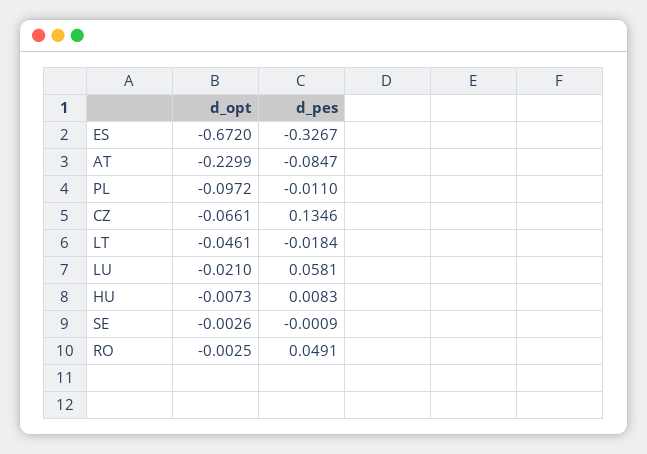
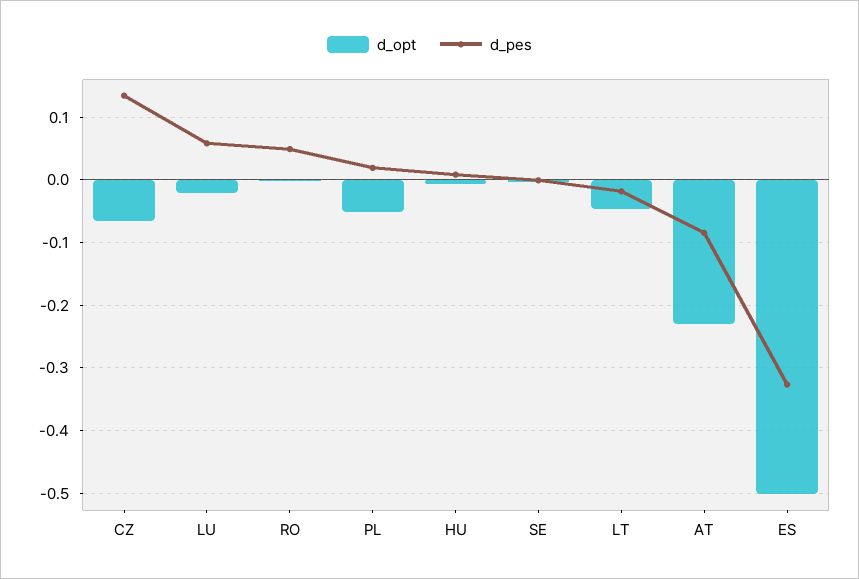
  {
    "d_opt": {
-     "ES": -0.672,
+     "ES": -0.5,
      "AT": -0.2299,
-     "PL": -0.0972,
+     "PL": -0.05,
      "CZ": -0.0661,
      "LT": -0.0461,
      "LU": -0.021,
      "HU": -0.0073,
      "SE": -0.0026,
      "RO": -0.0025
    },
    "d_pes": {
      "ES": -0.3267,
      "AT": -0.0847,
-     "PL": -0.011,
+     "PL": 0.02,
      "CZ": 0.1346,
      "LT": -0.0184,
      "LU": 0.0581,
      "HU": 0.0083,
      "SE": -0.0009,
      "RO": 0.0491
    }
  }

